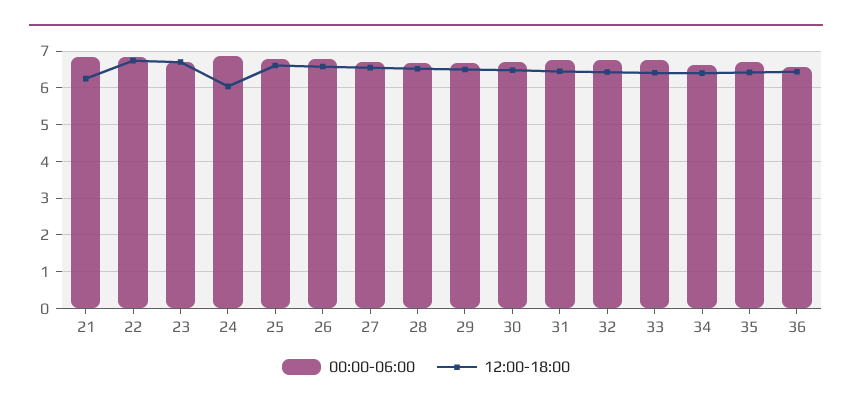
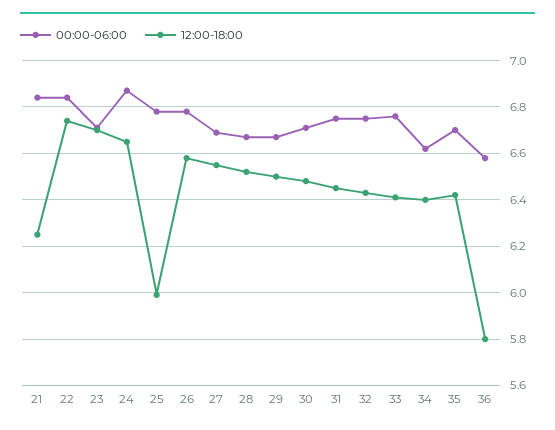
  {
    "00:00-06:00": {
      "21": 6.85,
      "22": 6.85,
      "23": 6.7,
      "24": 6.85,
      "25": 6.8,
      "26": 6.8,
      "27": 6.7,
      "28": 6.65,
      "29": 6.65,
      "30": 6.7,
      "31": 6.75,
      "32": 6.75,
      "33": 6.75,
      "34": 6.6,
      "35": 6.7,
      "36": 6.6
    },
    "12:00-18:00": {
      "21": 6.25,
      "22": 6.75,
      "23": 6.7,
-     "24": 6,
+     "24": 6.65,
-     "25": 6.6,
+     "25": 6,
      "26": 6.6,
      "27": 6.55,
      "28": 6.5,
      "29": 6.5,
      "30": 6.5,
      "31": 6.45,
      "32": 6.45,
      "33": 6.4,
      "34": 6.4,
      "35": 6.4,
-     "36": 6.4
+     "36": 5.8
    }
  }

